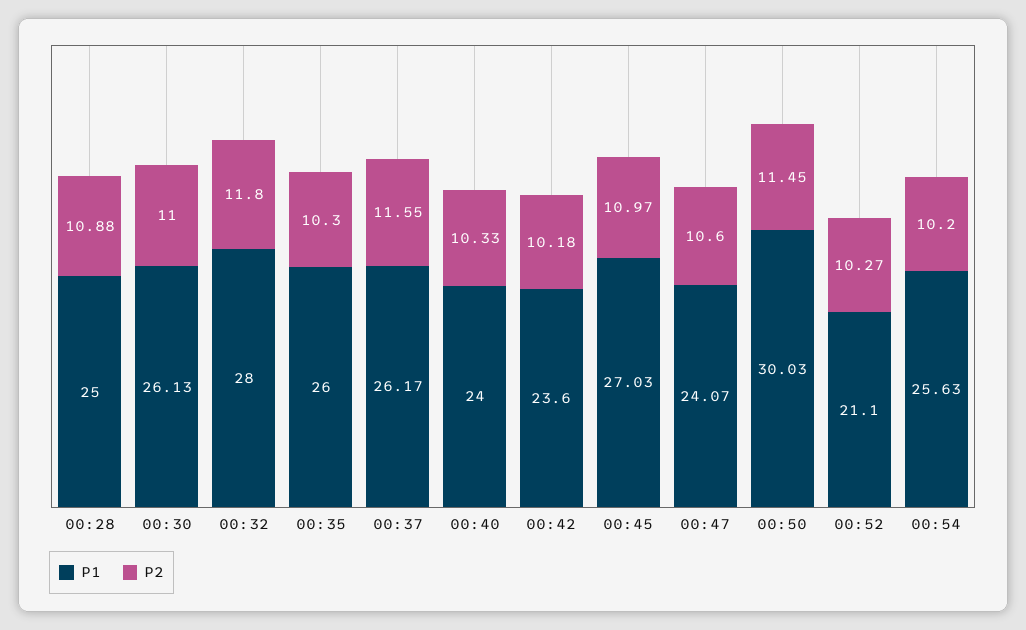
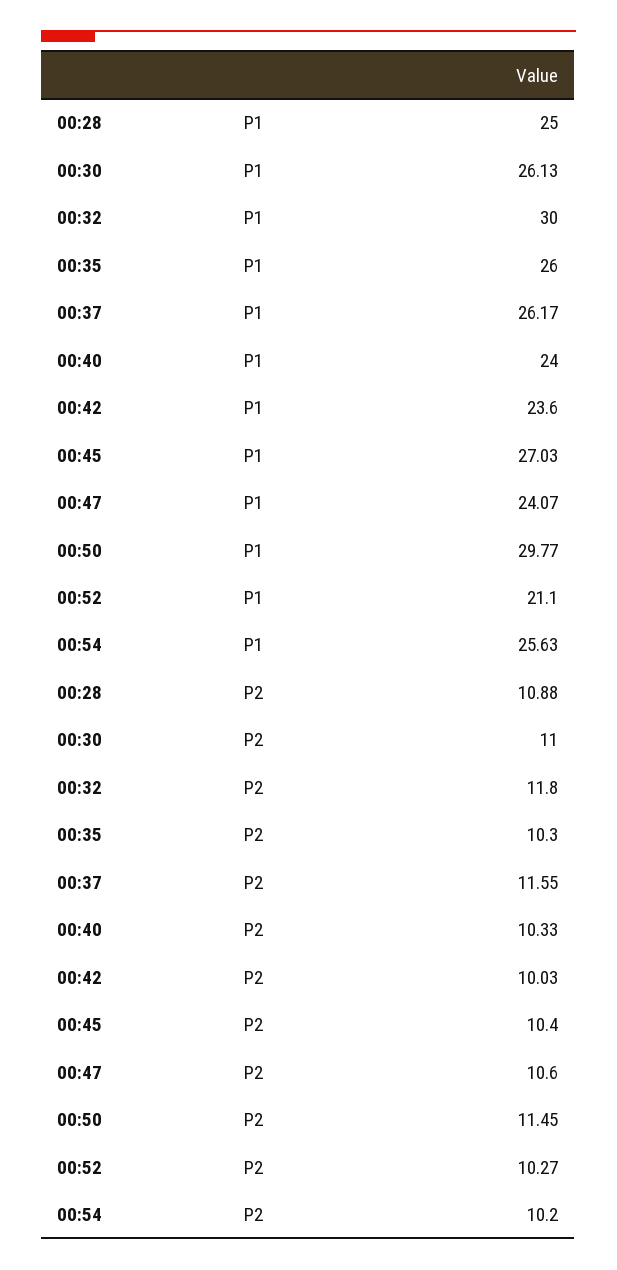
  {
    "P1": {
      "00:28": 25,
      "00:30": 26.13,
-     "00:32": 28,
+     "00:32": 30,
      "00:35": 26,
      "00:37": 26.17,
      "00:40": 24,
      "00:42": 23.6,
      "00:45": 27.03,
      "00:47": 24.07,
-     "00:50": 30.03,
+     "00:50": 29.77,
      "00:52": 21.1,
      "00:54": 25.63
    },
    "P2": {
      "00:28": 10.88,
      "00:30": 11,
      "00:32": 11.8,
      "00:35": 10.3,
      "00:37": 11.55,
      "00:40": 10.33,
-     "00:42": 10.18,
+     "00:42": 10.03,
-     "00:45": 10.97,
+     "00:45": 10.4,
      "00:47": 10.6,
      "00:50": 11.45,
      "00:52": 10.27,
      "00:54": 10.2
    }
  }

